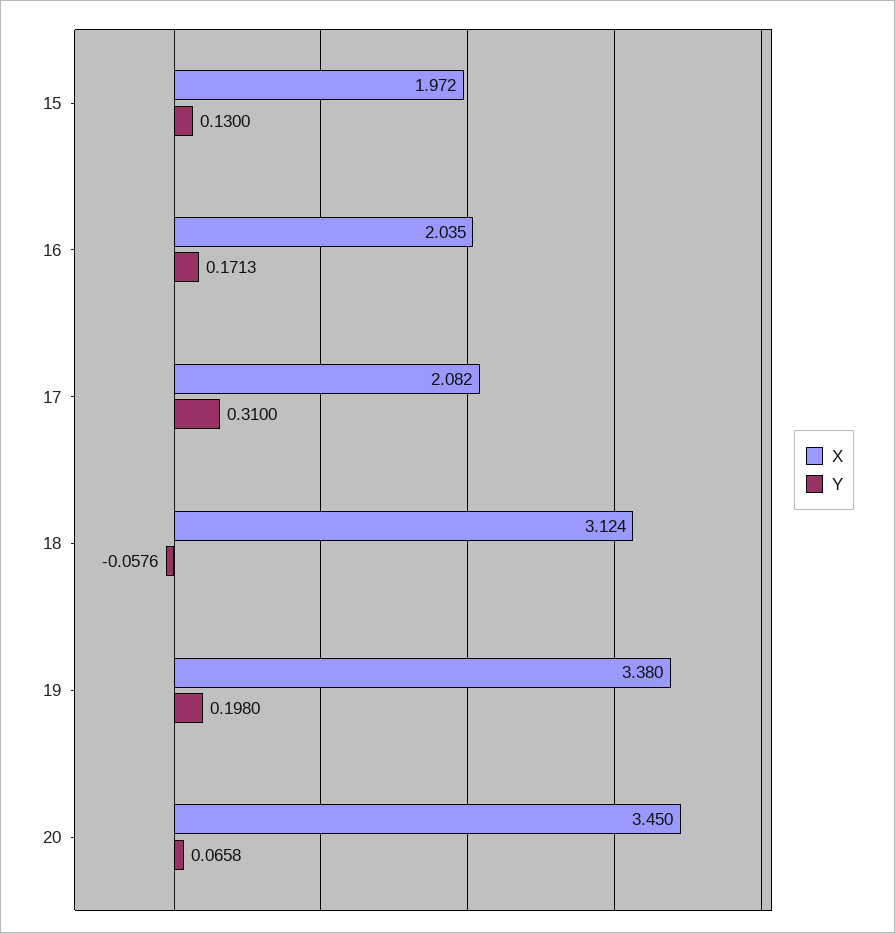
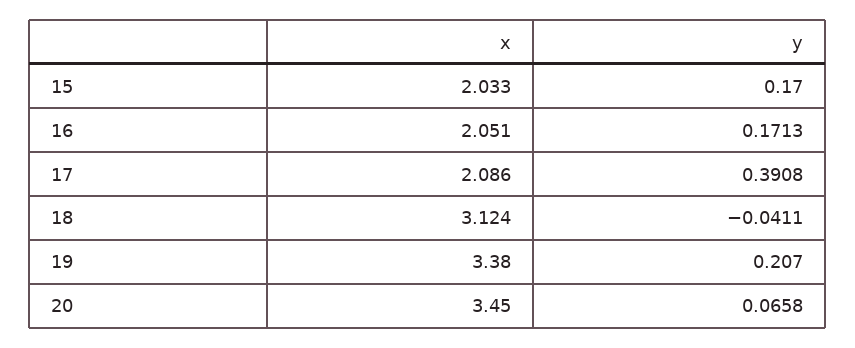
  {
    "X": {
-     "15": 1.972,
+     "15": 2.033,
-     "16": 2.035,
+     "16": 2.051,
-     "17": 2.082,
+     "17": 2.086,
      "18": 3.124,
      "19": 3.38,
      "20": 3.45
    },
    "Y": {
-     "15": 0.13,
+     "15": 0.17,
      "16": 0.1713,
-     "17": 0.31,
+     "17": 0.3908,
-     "18": -0.0576,
+     "18": -0.0411,
-     "19": 0.198,
+     "19": 0.207,
      "20": 0.0658
    }
  }

